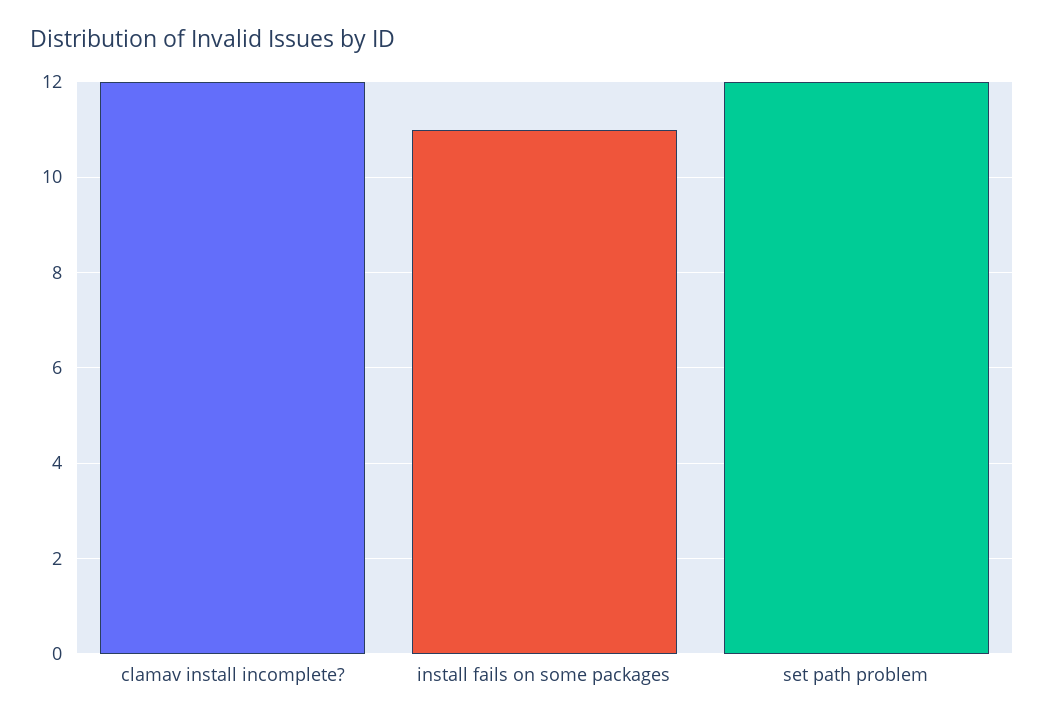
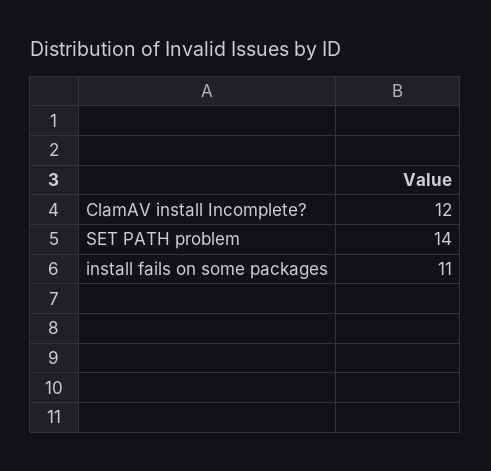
  {
    "clamav install incomplete?": 12,
    "install fails on some packages": 11,
-   "set path problem": 12
+   "set path problem": 14
  }

